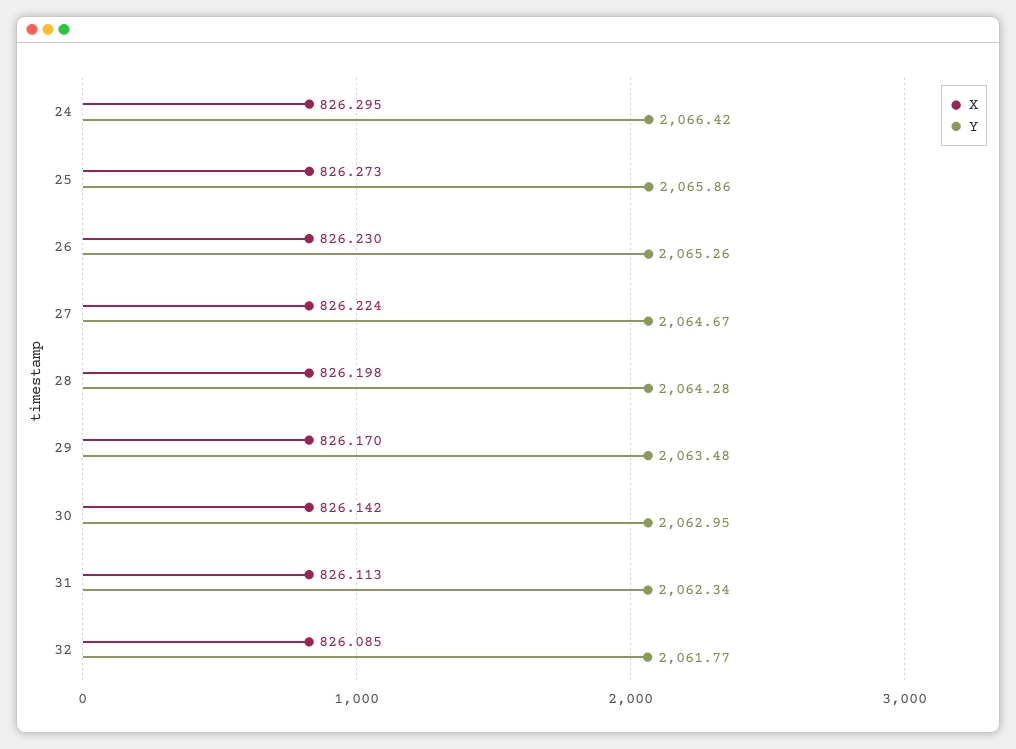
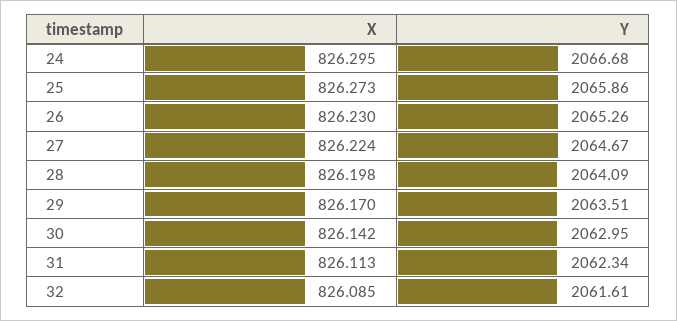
  {
    "X": {
      "24": 826.295,
      "25": 826.273,
      "26": 826.23,
      "27": 826.224,
      "28": 826.198,
      "29": 826.17,
      "30": 826.142,
      "31": 826.113,
      "32": 826.085
    },
    "Y": {
-     "24": 2066.42,
+     "24": 2066.68,
      "25": 2065.86,
      "26": 2065.26,
      "27": 2064.67,
-     "28": 2064.28,
+     "28": 2064.09,
-     "29": 2063.48,
+     "29": 2063.51,
      "30": 2062.95,
      "31": 2062.34,
-     "32": 2061.77
+     "32": 2061.61
    }
  }

